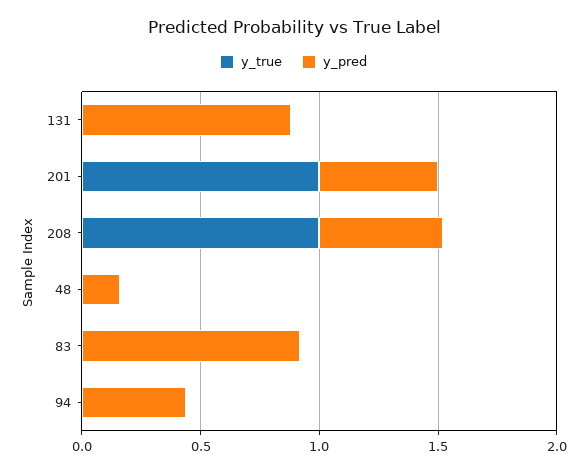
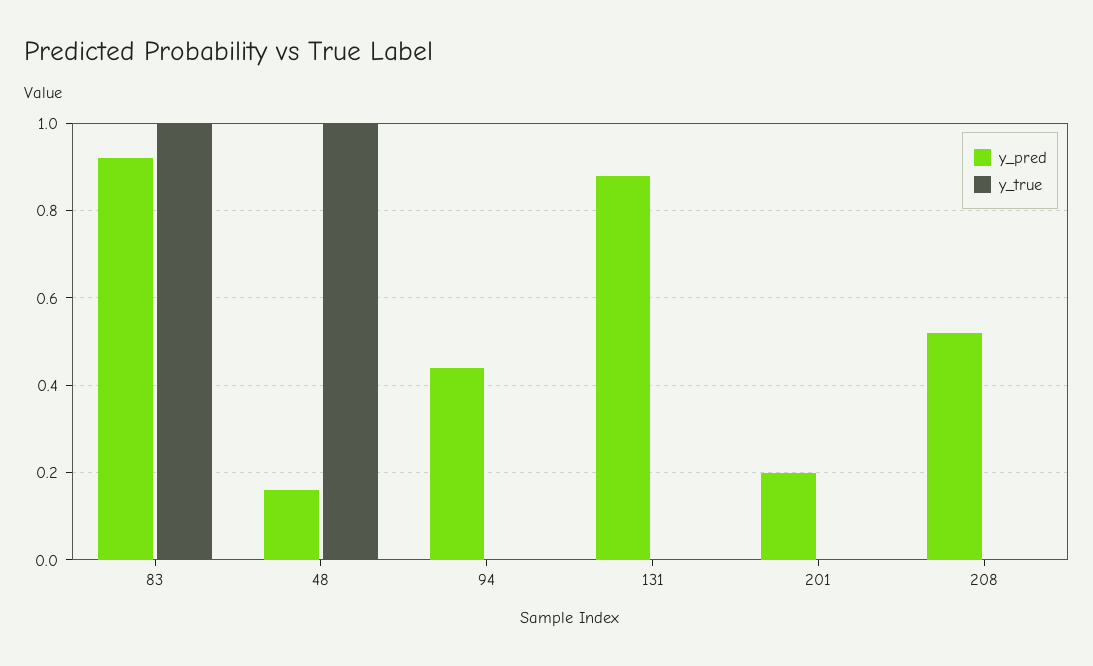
  {
    "y_true": {
      "131": 0,
-     "201": 1,
+     "201": 0,
-     "208": 1,
+     "208": 0,
-     "48": 0,
+     "48": 1,
-     "83": 0,
+     "83": 1,
      "94": 0
    },
    "y_pred": {
      "131": 0.9,
-     "201": 0.5,
+     "201": 0.2,
      "208": 0.5,
      "48": 0.15,
      "83": 0.9,
      "94": 0.45
    }
  }

